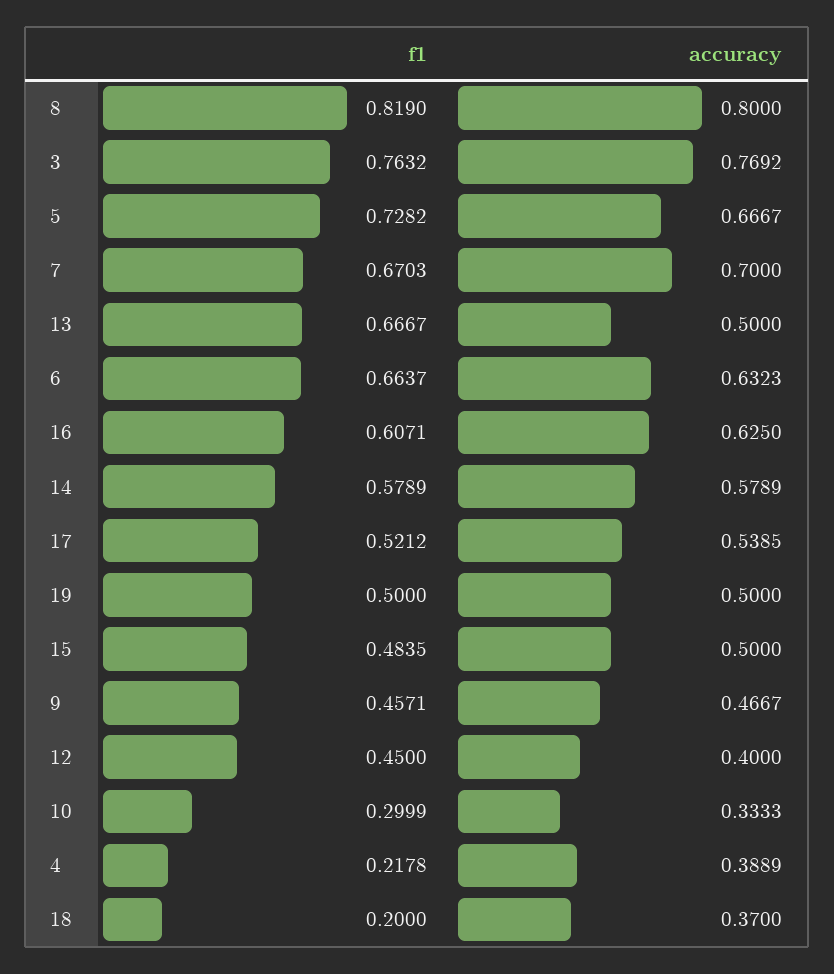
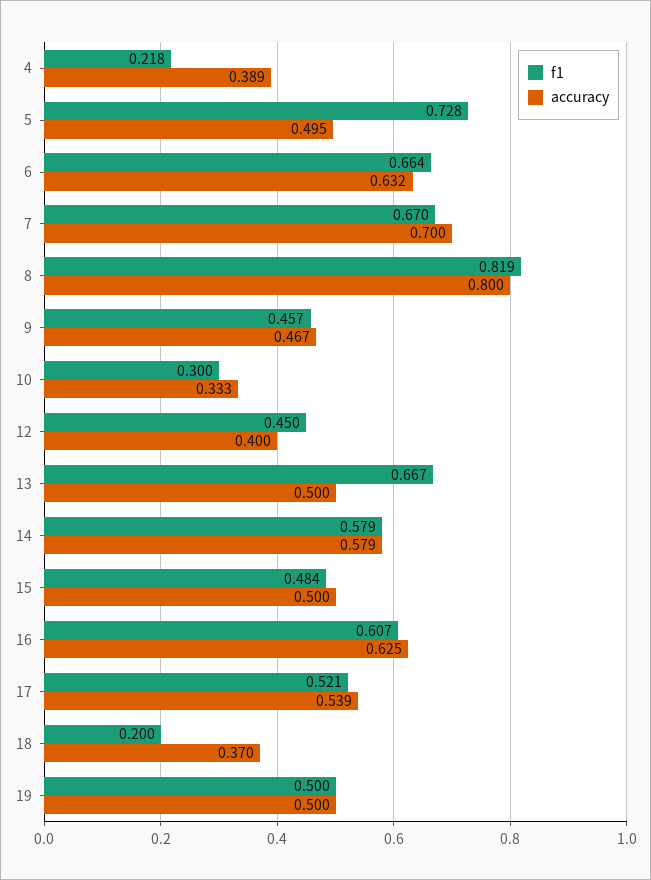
  {
    "f1": {
      "8": 0.819,
-     "3": 0.7632,
      "5": 0.7282,
      "7": 0.6703,
      "13": 0.6667,
      "6": 0.6637,
      "16": 0.6071,
      "14": 0.5789,
      "17": 0.5212,
      "19": 0.5,
      "15": 0.4835,
      "9": 0.4571,
      "12": 0.45,
      "10": 0.2999,
      "4": 0.2178,
      "18": 0.2
    },
    "accuracy": {
      "8": 0.8,
-     "3": 0.7692,
-     "5": 0.6667,
+     "5": 0.495,
      "7": 0.7,
      "13": 0.5,
      "6": 0.6323,
      "16": 0.625,
      "14": 0.5789,
      "17": 0.5385,
      "19": 0.5,
      "15": 0.5,
      "9": 0.4667,
      "12": 0.4,
      "10": 0.3333,
      "4": 0.3889,
      "18": 0.37
    }
  }

